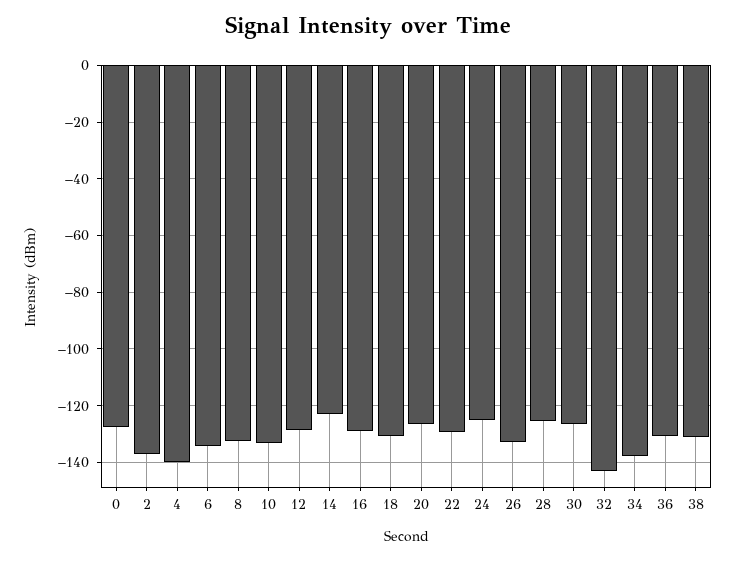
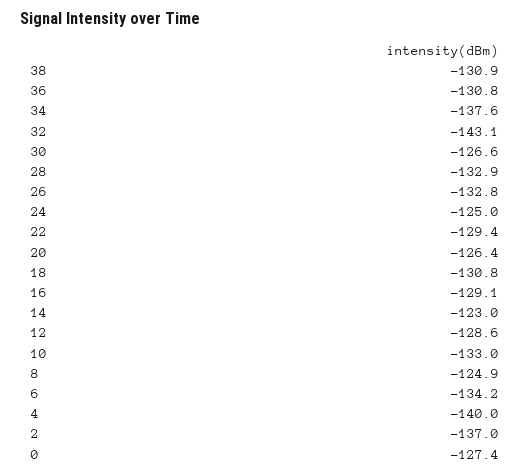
  {
    "0": -127.4,
    "2": -137,
    "4": -140,
    "6": -134.2,
-   "8": -132.5,
+   "8": -124.9,
    "10": -133,
    "12": -128.6,
    "14": -123,
    "16": -129.1,
    "18": -130.8,
    "20": -126.4,
    "22": -129.4,
    "24": -125,
    "26": -132.8,
-   "28": -125,
+   "28": -132.9,
    "30": -126.6,
    "32": -143.1,
    "34": -137.6,
    "36": -130.8,
    "38": -130.9
  }

